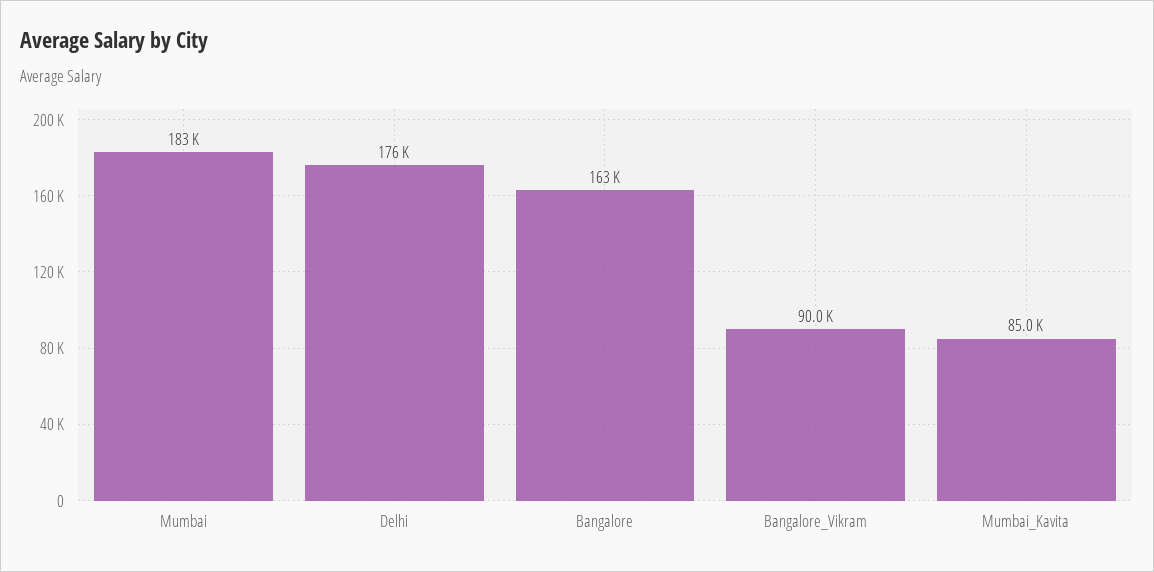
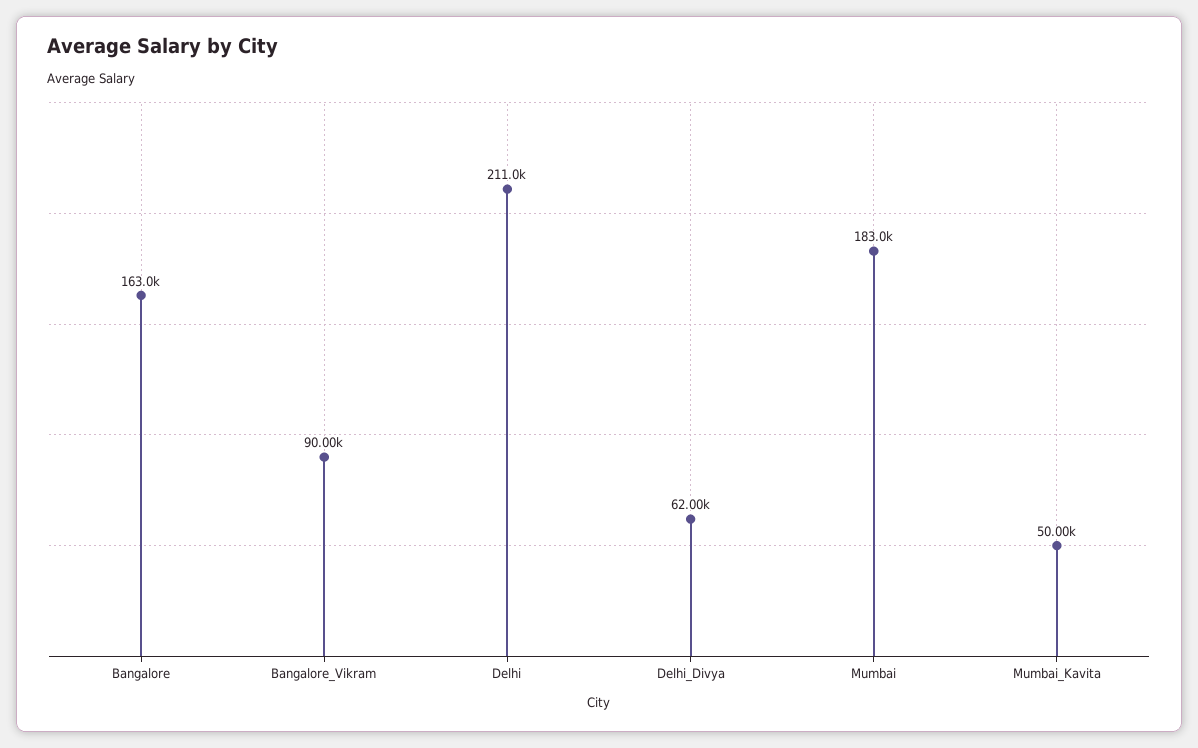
  {
    "Mumbai": 183000,
-   "Delhi": 176000,
+   "Delhi": 211000,
    "Bangalore": 163000,
    "Bangalore_Vikram": 90000,
-   "Mumbai_Kavita": 85000
+   "Mumbai_Kavita": 50000,
+   "Delhi_Divya": 62000
  }

